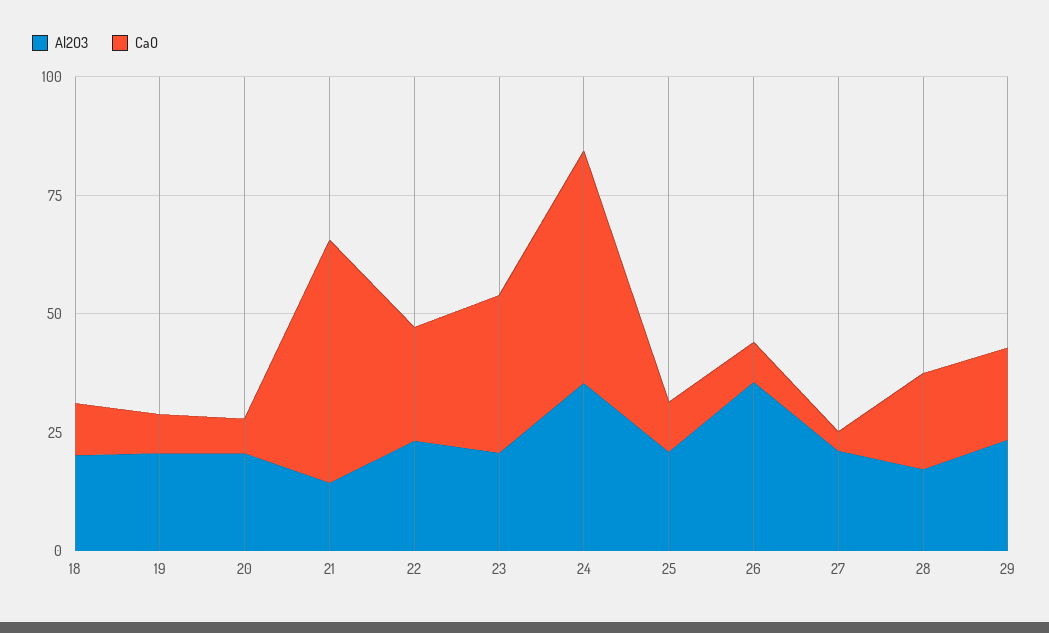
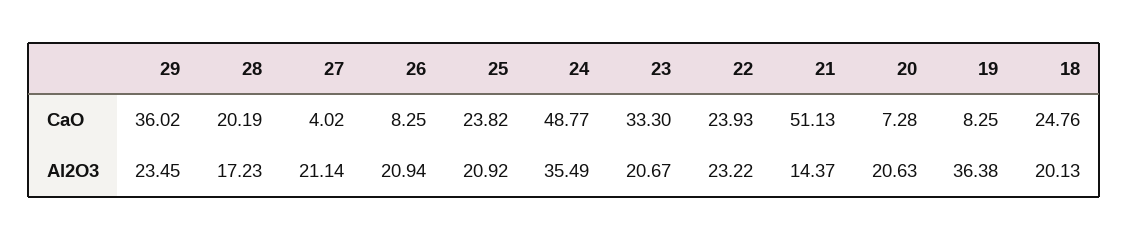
  {
    "Al2O3": {
      "18": 20.13,
-     "19": 20,
+     "19": 36.38,
      "20": 20.63,
      "21": 14.37,
      "22": 23.22,
      "23": 20.67,
      "24": 35.49,
      "25": 20.92,
-     "26": 35,
+     "26": 20.94,
      "27": 21.14,
      "28": 17.23,
      "29": 23.45
    },
    "CaO": {
-     "18": 10,
+     "18": 24.76,
      "19": 8.25,
      "20": 7.28,
      "21": 51.13,
      "22": 23.93,
      "23": 33.3,
      "24": 48.77,
-     "25": 10,
+     "25": 23.82,
      "26": 8.25,
      "27": 4.02,
      "28": 20.19,
-     "29": 20
+     "29": 36.02
    }
  }

